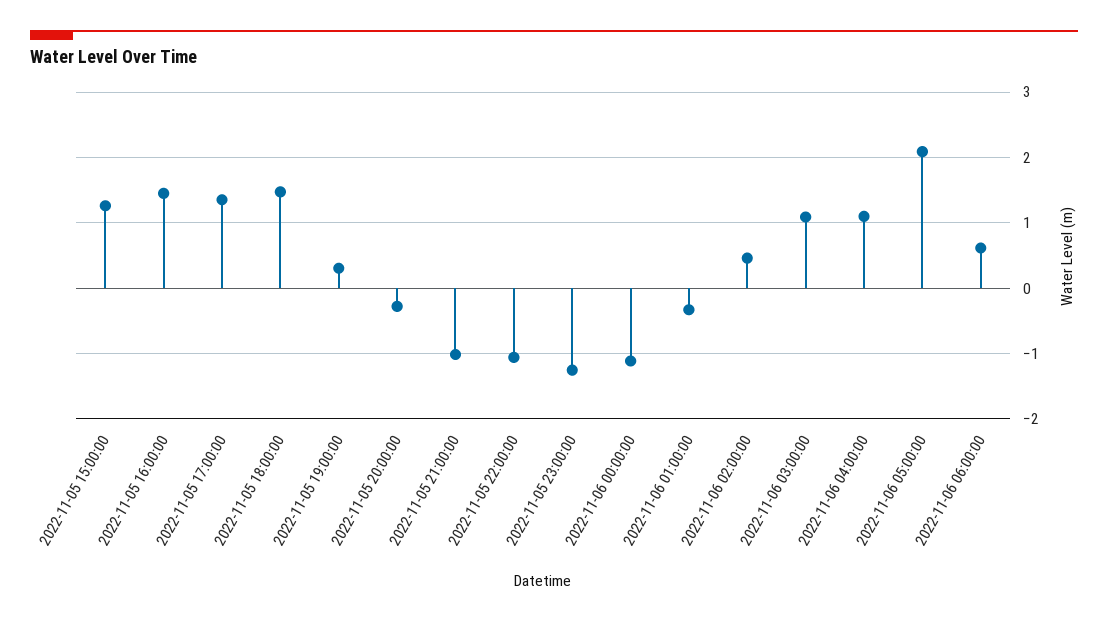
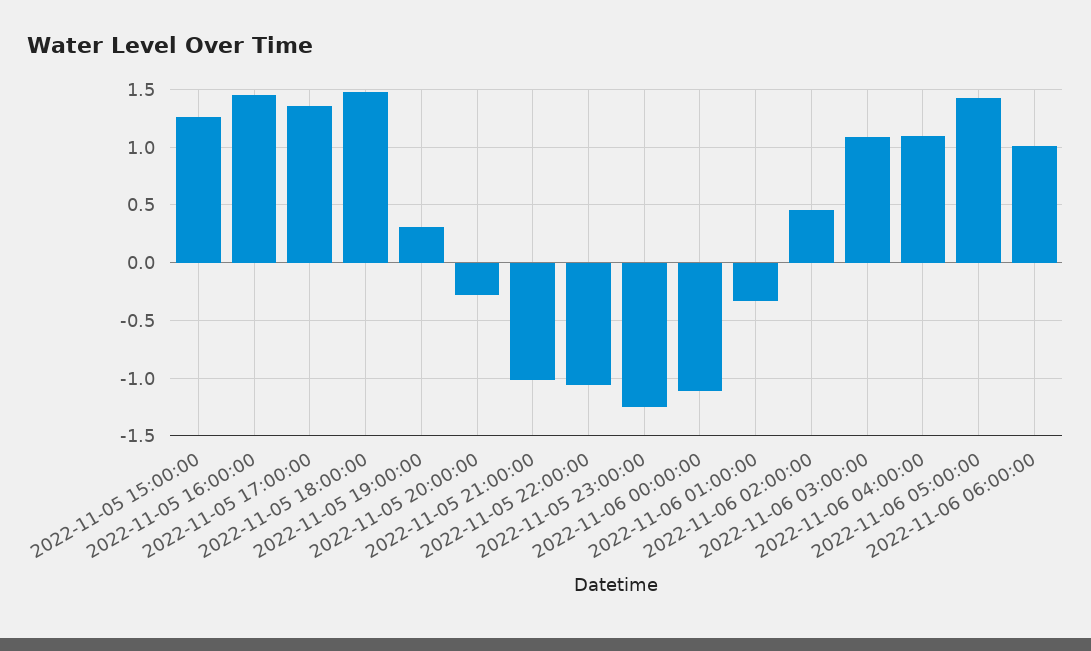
  {
    "2022-11-05 15:00:00": 1.3,
    "2022-11-05 16:00:00": 1.5,
    "2022-11-05 17:00:00": 1.4,
    "2022-11-05 18:00:00": 1.5,
    "2022-11-05 19:00:00": 0.3,
    "2022-11-05 20:00:00": -0.3,
    "2022-11-05 21:00:00": -1,
    "2022-11-05 22:00:00": -1.1,
    "2022-11-05 23:00:00": -1.3,
    "2022-11-06 00:00:00": -1.1,
    "2022-11-06 01:00:00": -0.3,
    "2022-11-06 02:00:00": 0.5,
    "2022-11-06 03:00:00": 1.1,
    "2022-11-06 04:00:00": 1.1,
-   "2022-11-06 05:00:00": 2.1,
+   "2022-11-06 05:00:00": 1.4,
-   "2022-11-06 06:00:00": 0.6
+   "2022-11-06 06:00:00": 1
  }

